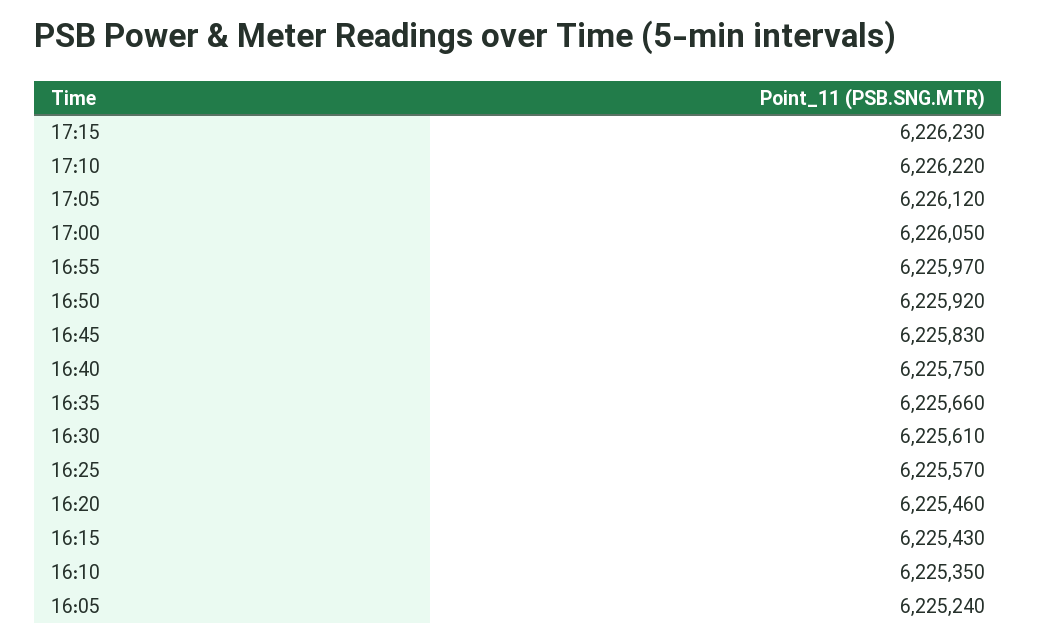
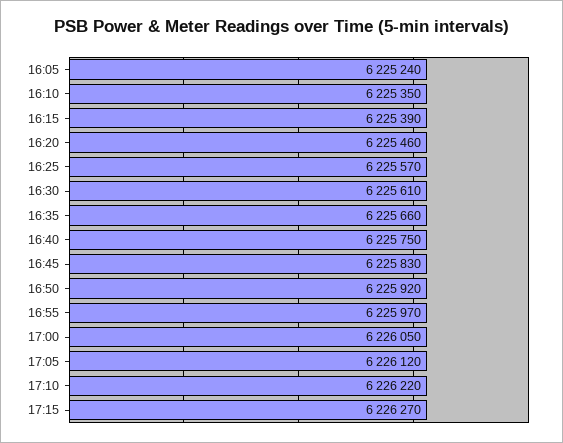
  {
-   "17:15": 6226230,
+   "17:15": 6226270,
    "17:10": 6226220,
    "17:05": 6226120,
    "17:00": 6226050,
    "16:55": 6225970,
    "16:50": 6225920,
    "16:45": 6225830,
    "16:40": 6225750,
    "16:35": 6225660,
    "16:30": 6225610,
    "16:25": 6225570,
    "16:20": 6225460,
-   "16:15": 6225430,
+   "16:15": 6225390,
    "16:10": 6225350,
    "16:05": 6225240
  }

